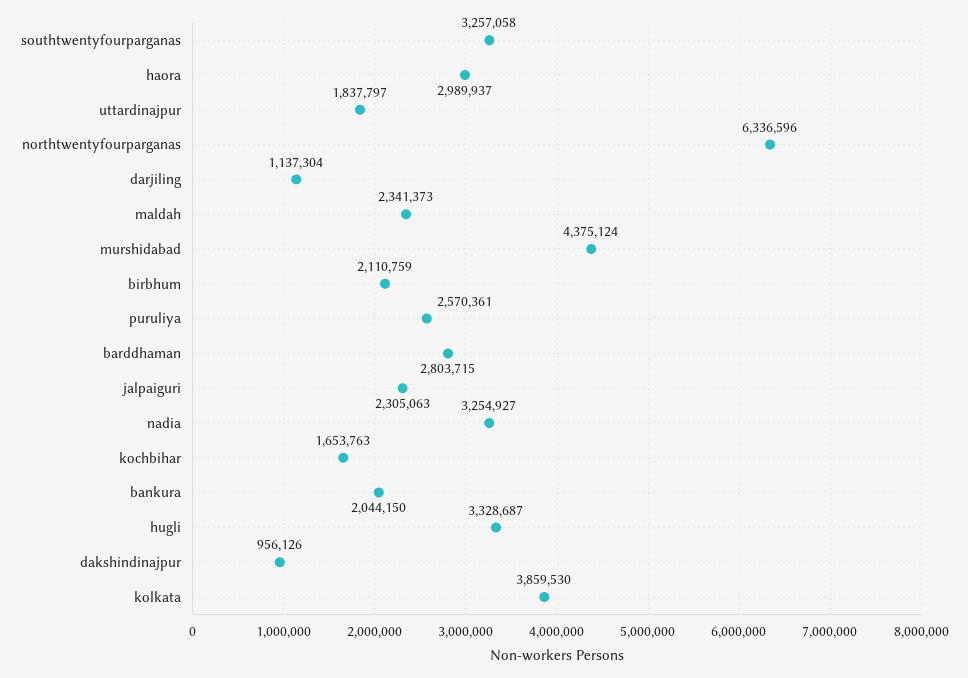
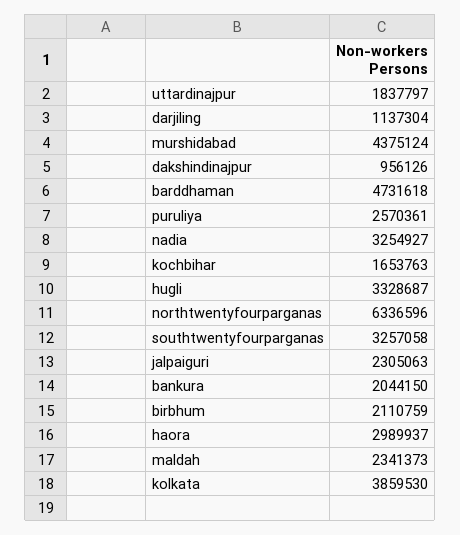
  {
    "southtwentyfourparganas": 3257058,
    "haora": 2989937,
    "uttardinajpur": 1837797,
    "northtwentyfourparganas": 6336596,
    "darjiling": 1137304,
    "maldah": 2341373,
    "murshidabad": 4375124,
    "birbhum": 2110759,
    "puruliya": 2570361,
-   "barddhaman": 2803715,
+   "barddhaman": 4731618,
    "jalpaiguri": 2305063,
    "nadia": 3254927,
    "kochbihar": 1653763,
    "bankura": 2044150,
    "hugli": 3328687,
    "dakshindinajpur": 956126,
    "kolkata": 3859530
  }

